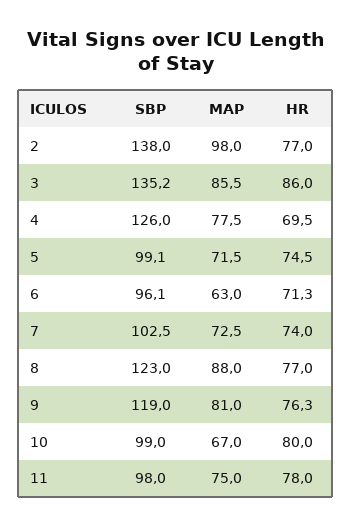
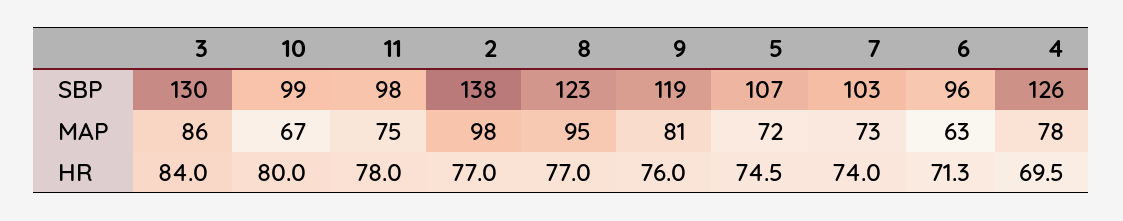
  {
    "SBP": {
      "2": 138,
-     "3": 135.2,
+     "3": 130,
      "4": 126,
-     "5": 99.1,
+     "5": 107,
      "6": 96.1,
      "7": 102.5,
      "8": 123,
      "9": 119,
      "10": 99,
      "11": 98
    },
    "MAP": {
      "2": 98,
      "3": 85.5,
      "4": 77.5,
      "5": 71.5,
      "6": 63,
      "7": 72.5,
-     "8": 88,
+     "8": 95,
      "9": 81,
      "10": 67,
      "11": 75
    },
    "HR": {
      "2": 77,
-     "3": 86,
+     "3": 84,
      "4": 69.5,
      "5": 74.5,
      "6": 71.3,
      "7": 74,
      "8": 77,
-     "9": 76.3,
+     "9": 76,
      "10": 80,
      "11": 78
    }
  }

